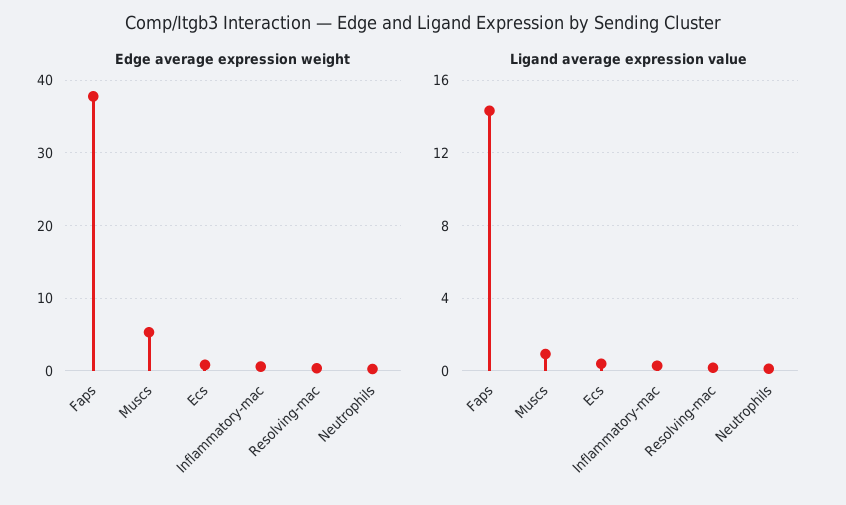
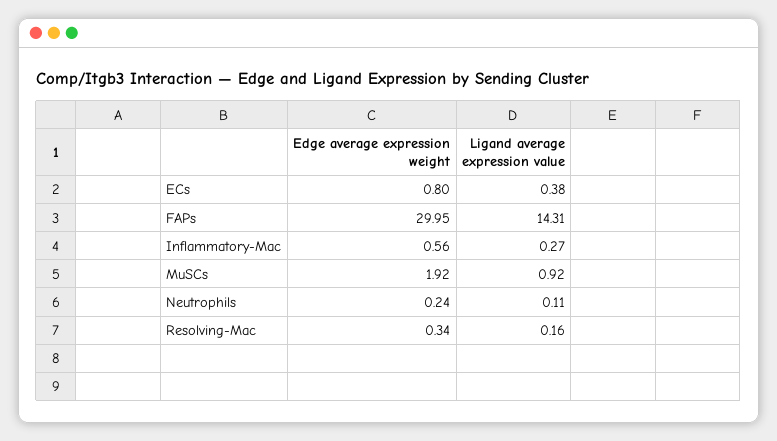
  {
    "Edge average expression weight": {
-     "Faps": 38,
+     "Faps": 29.95,
-     "Muscs": 5,
+     "Muscs": 1.92,
      "Ecs": 0.8,
      "Inflammatory-mac": 0.56,
      "Resolving-mac": 0.34,
      "Neutrophils": 0.24
    },
    "Ligand average expression value": {
      "Faps": 14.31,
      "Muscs": 0.92,
      "Ecs": 0.38,
      "Inflammatory-mac": 0.27,
      "Resolving-mac": 0.16,
      "Neutrophils": 0.11
    }
  }

